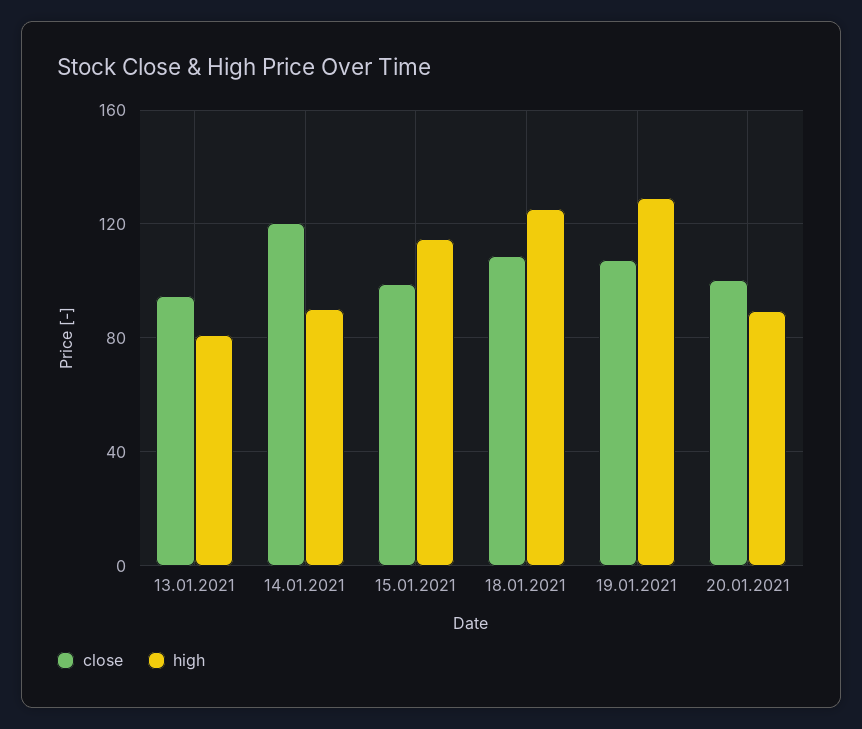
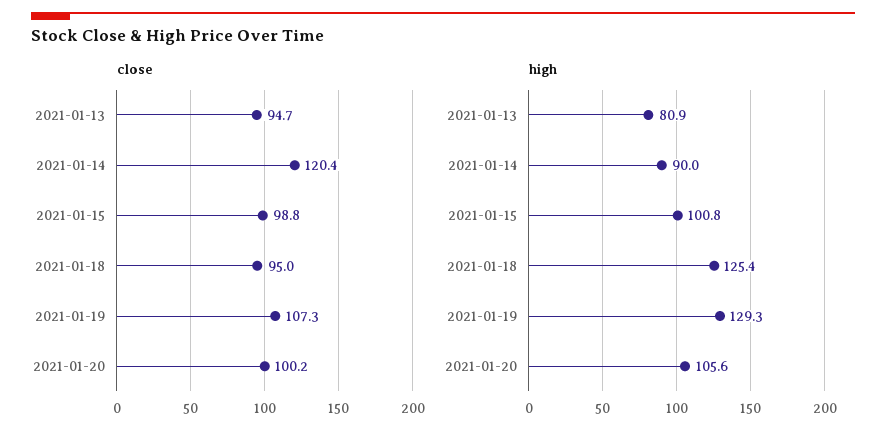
  {
    "close": {
      "13.01.2021": 94.7,
      "14.01.2021": 120.4,
      "15.01.2021": 98.8,
-     "18.01.2021": 110,
+     "18.01.2021": 95,
      "19.01.2021": 107.3,
      "20.01.2021": 100.2
    },
    "high": {
      "13.01.2021": 80.9,
      "14.01.2021": 90,
-     "15.01.2021": 115,
+     "15.01.2021": 100.8,
      "18.01.2021": 125.4,
      "19.01.2021": 129.3,
-     "20.01.2021": 90
+     "20.01.2021": 105.6
    }
  }

